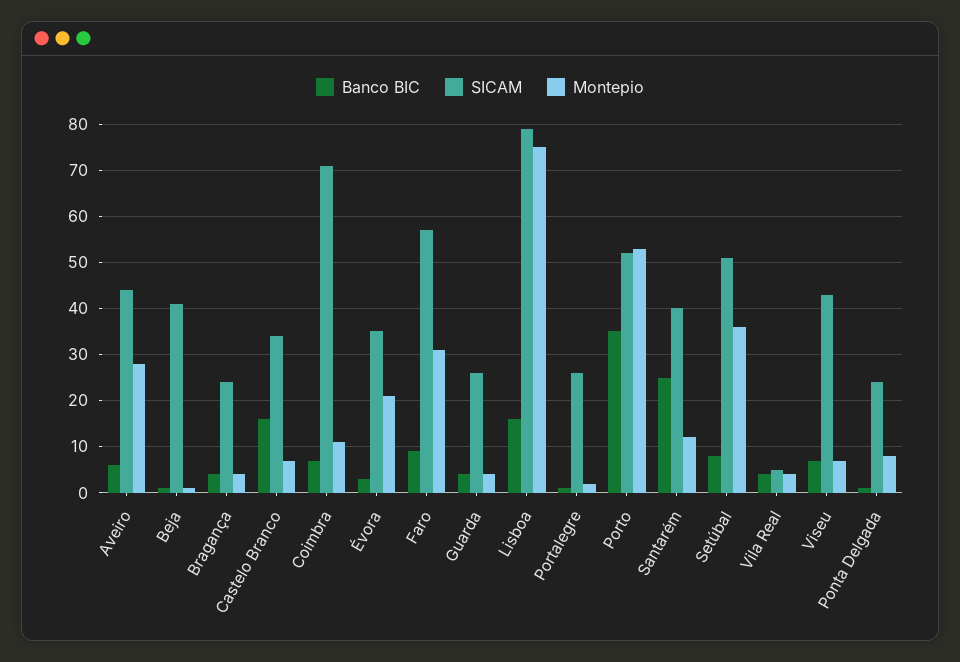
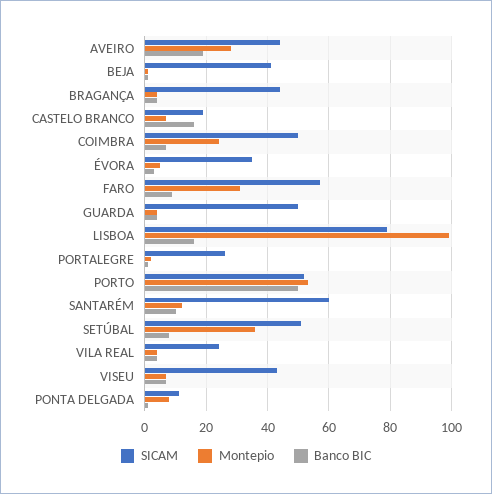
  {
    "Banco BIC": {
-     "Aveiro": 5,
+     "Aveiro": 20,
      "Beja": 0,
      "Bragança": 5,
      "Castelo Branco": 15,
      "Coimbra": 5,
      "Évora": 5,
      "Faro": 10,
      "Guarda": 5,
      "Lisboa": 15,
      "Portalegre": 0,
-     "Porto": 35,
+     "Porto": 50,
-     "Santarém": 25,
+     "Santarém": 10,
      "Setúbal": 10,
      "Vila Real": 5,
      "Viseu": 5,
      "Ponta Delgada": 0
    },
    "SICAM": {
      "Aveiro": 45,
      "Beja": 40,
-     "Bragança": 25,
+     "Bragança": 45,
-     "Castelo Branco": 35,
+     "Castelo Branco": 20,
-     "Coimbra": 70,
+     "Coimbra": 50,
      "Évora": 35,
      "Faro": 55,
-     "Guarda": 25,
+     "Guarda": 50,
      "Lisboa": 80,
      "Portalegre": 25,
      "Porto": 50,
-     "Santarém": 40,
+     "Santarém": 60,
      "Setúbal": 50,
-     "Vila Real": 5,
+     "Vila Real": 25,
      "Viseu": 45,
-     "Ponta Delgada": 25
+     "Ponta Delgada": 10
    },
    "Montepio": {
      "Aveiro": 30,
      "Beja": 0,
      "Bragança": 5,
      "Castelo Branco": 5,
-     "Coimbra": 10,
+     "Coimbra": 25,
-     "Évora": 20,
+     "Évora": 5,
      "Faro": 30,
      "Guarda": 5,
-     "Lisboa": 75,
+     "Lisboa": 100,
      "Portalegre": 0,
      "Porto": 55,
      "Santarém": 10,
      "Setúbal": 35,
      "Vila Real": 5,
      "Viseu": 5,
      "Ponta Delgada": 10
    }
  }

